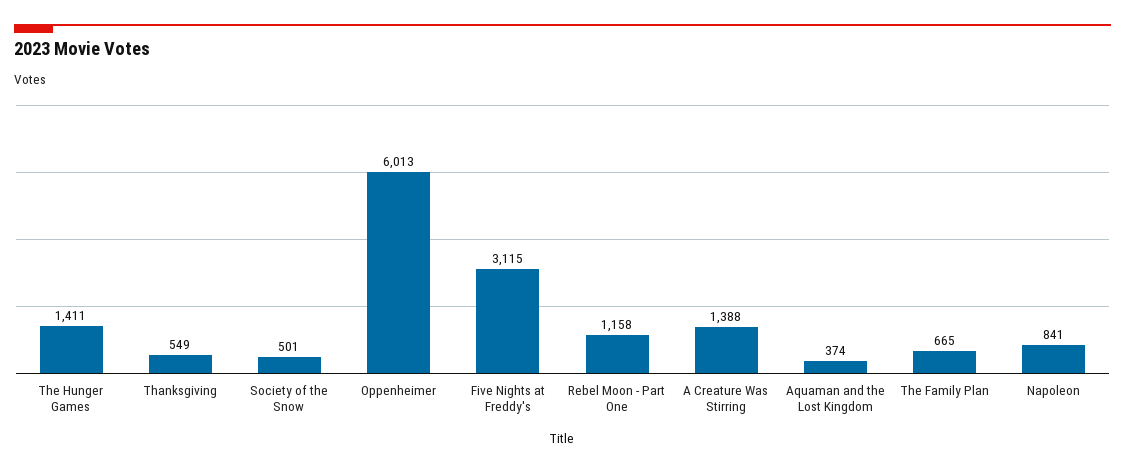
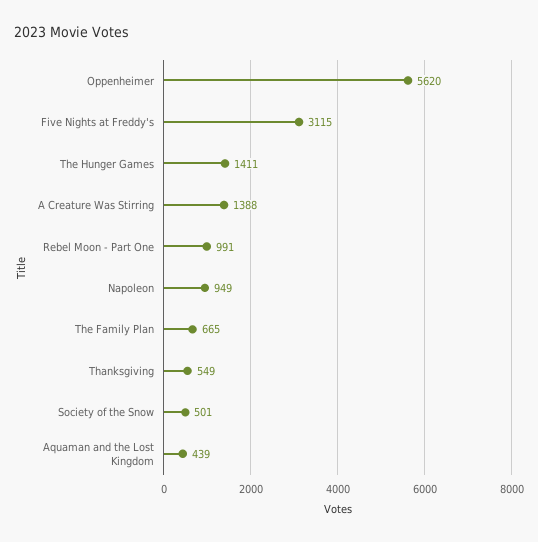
  {
    "The Hunger Games": 1411,
    "Thanksgiving": 549,
    "Society of the Snow": 501,
-   "Oppenheimer": 6013,
+   "Oppenheimer": 5620,
    "Five Nights at Freddy's": 3115,
-   "Rebel Moon - Part One": 1158,
+   "Rebel Moon - Part One": 991,
    "A Creature Was Stirring": 1388,
-   "Aquaman and the Lost Kingdom": 374,
+   "Aquaman and the Lost Kingdom": 439,
    "The Family Plan": 665,
-   "Napoleon": 841
+   "Napoleon": 949
  }

